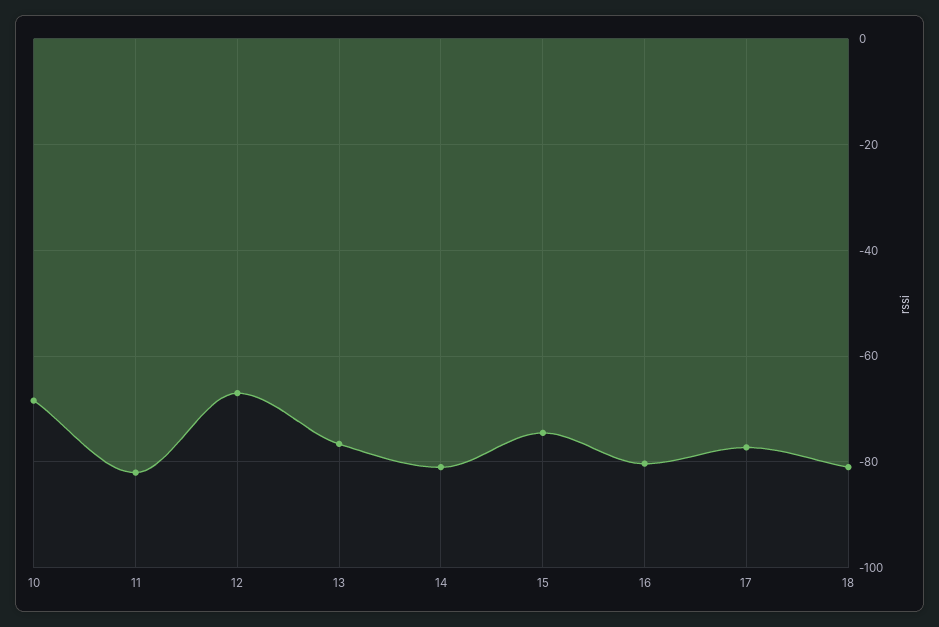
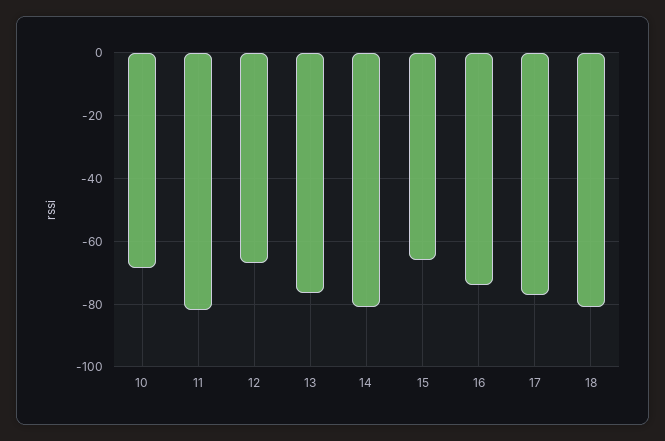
  {
    "10": -68,
    "11": -82,
    "12": -68,
    "13": -76,
    "14": -82,
-   "15": -74,
+   "15": -66,
-   "16": -80,
+   "16": -74,
    "17": -78,
    "18": -82
  }

